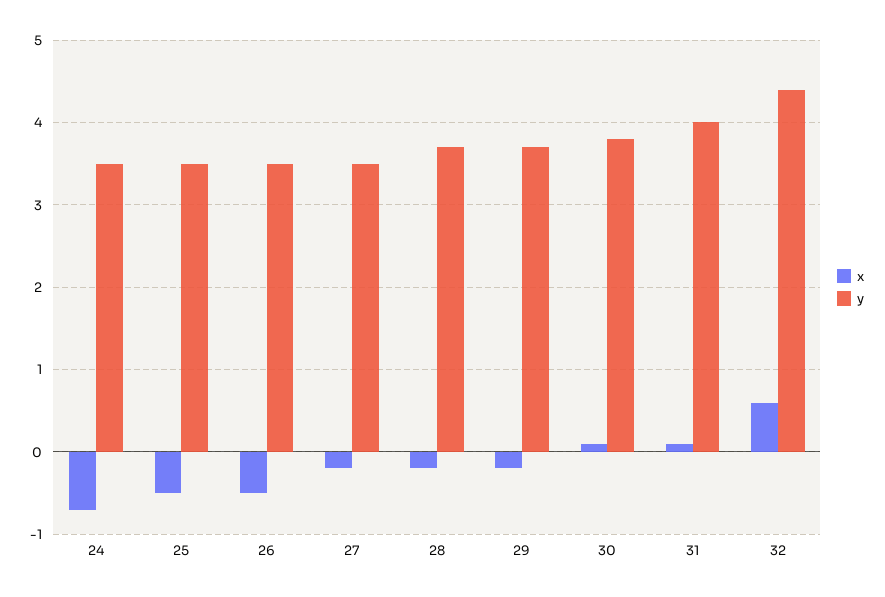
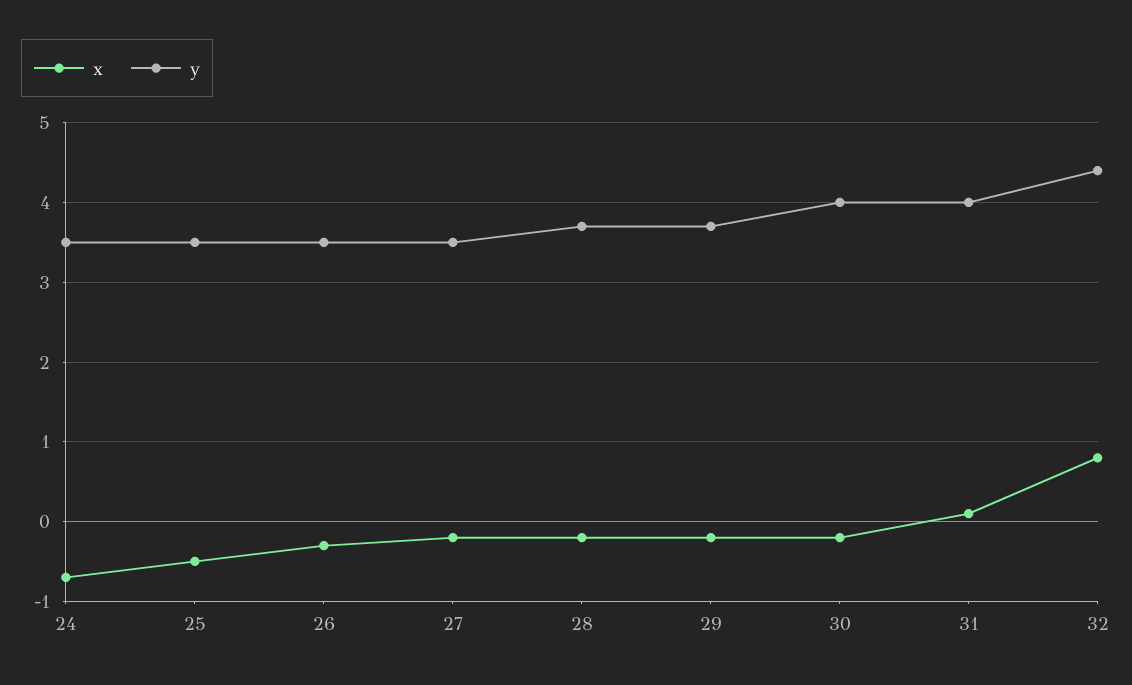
  {
    "x": {
      "24": -0.7,
      "25": -0.5,
-     "26": -0.5,
+     "26": -0.3,
      "27": -0.2,
      "28": -0.2,
      "29": -0.2,
-     "30": 0.1,
+     "30": -0.2,
      "31": 0.1,
-     "32": 0.6
+     "32": 0.8
    },
    "y": {
      "24": 3.5,
      "25": 3.5,
      "26": 3.5,
      "27": 3.5,
      "28": 3.7,
      "29": 3.7,
-     "30": 3.8,
+     "30": 4,
      "31": 4,
      "32": 4.4
    }
  }

